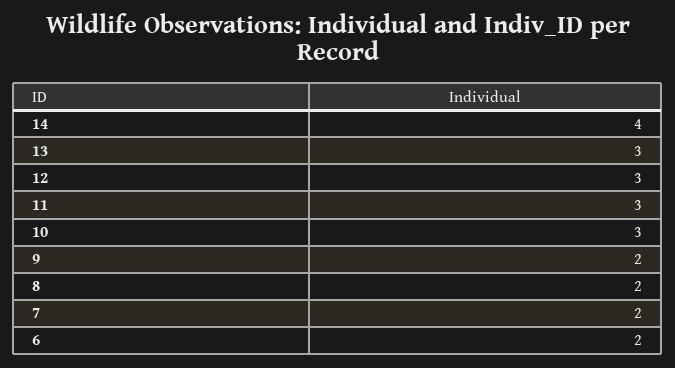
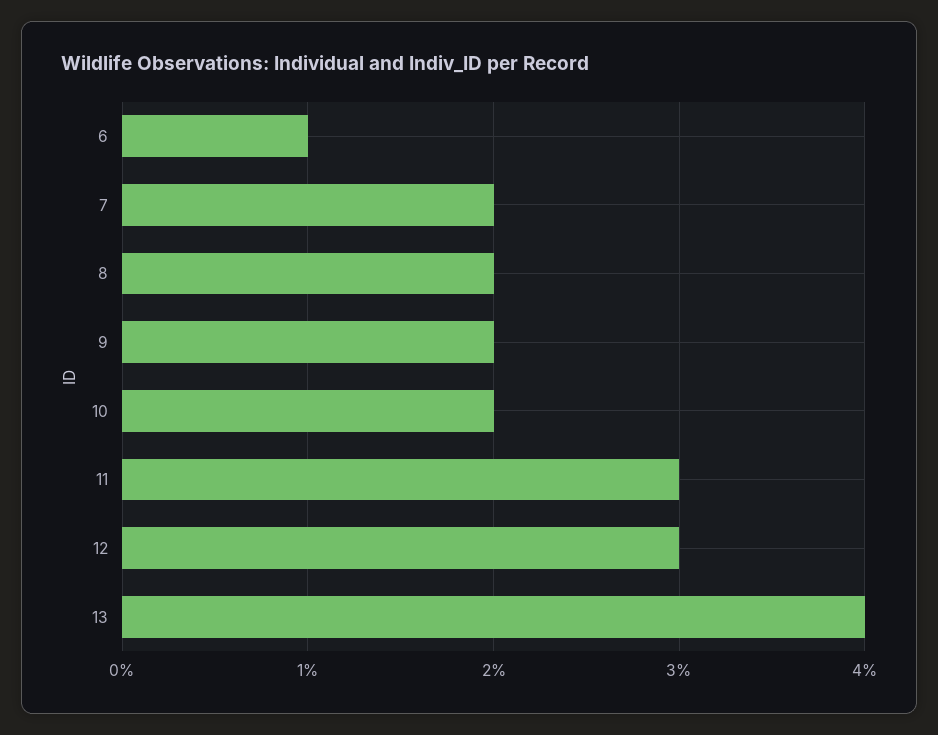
  {
-   "14": 4,
-   "13": 3,
+   "13": 4,
    "12": 3,
    "11": 3,
-   "10": 3,
+   "10": 2,
    "9": 2,
    "8": 2,
    "7": 2,
-   "6": 2
+   "6": 1
  }

